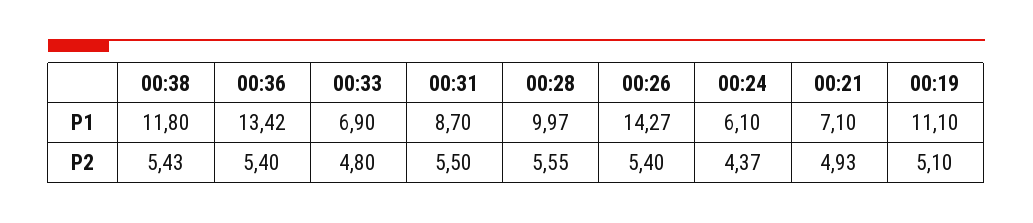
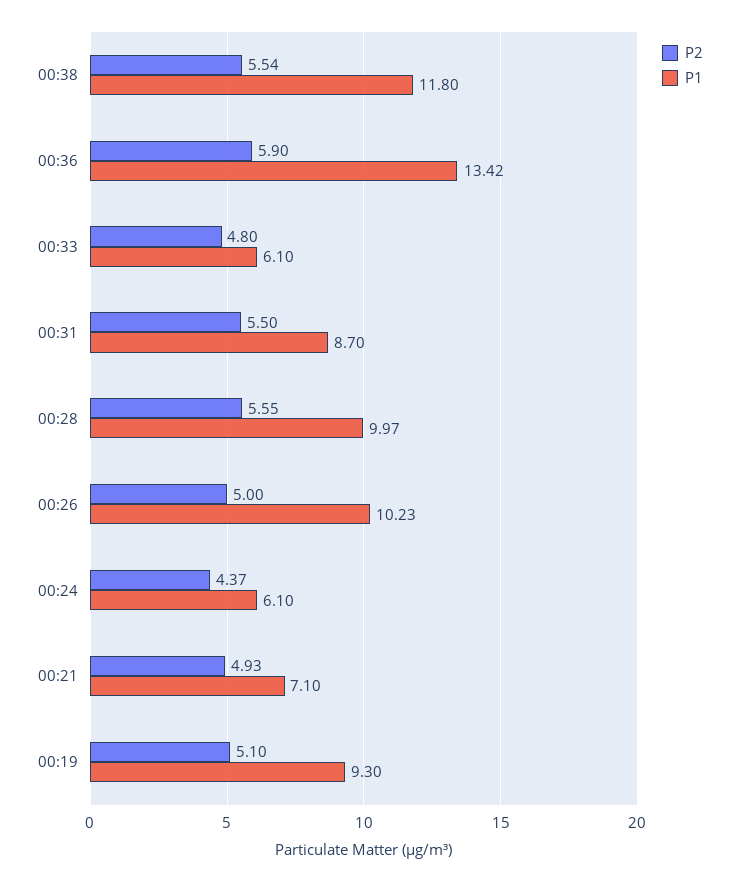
  {
    "P1": {
      "00:38": 11.8,
      "00:36": 13.42,
-     "00:33": 6.9,
+     "00:33": 6.1,
      "00:31": 8.7,
      "00:28": 9.97,
-     "00:26": 14.27,
+     "00:26": 10.23,
      "00:24": 6.1,
      "00:21": 7.1,
-     "00:19": 11.1
+     "00:19": 9.3
    },
    "P2": {
-     "00:38": 5.43,
+     "00:38": 5.54,
-     "00:36": 5.4,
+     "00:36": 5.9,
      "00:33": 4.8,
      "00:31": 5.5,
      "00:28": 5.55,
-     "00:26": 5.4,
+     "00:26": 5,
      "00:24": 4.37,
      "00:21": 4.93,
      "00:19": 5.1
    }
  }

